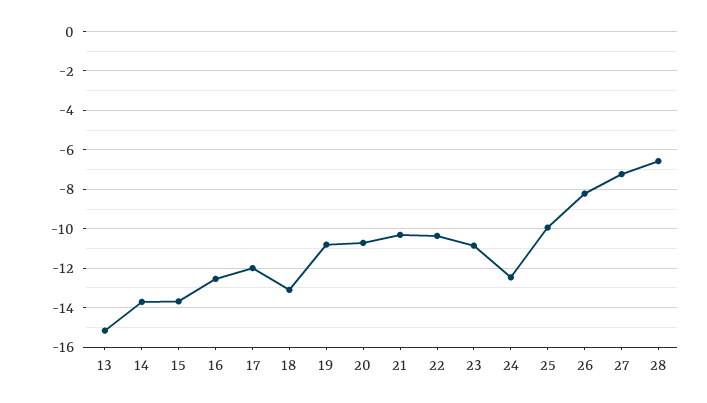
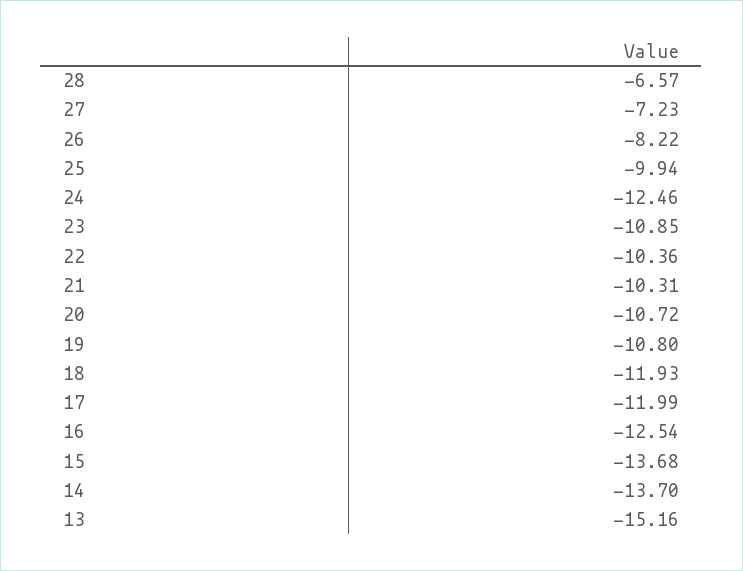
  {
    "13": -15.16,
    "14": -13.7,
    "15": -13.68,
    "16": -12.54,
    "17": -11.99,
-   "18": -13,
+   "18": -11.93,
    "19": -10.8,
    "20": -10.72,
    "21": -10.31,
    "22": -10.36,
    "23": -10.85,
    "24": -12.46,
    "25": -9.94,
    "26": -8.22,
    "27": -7.23,
    "28": -6.57
  }

